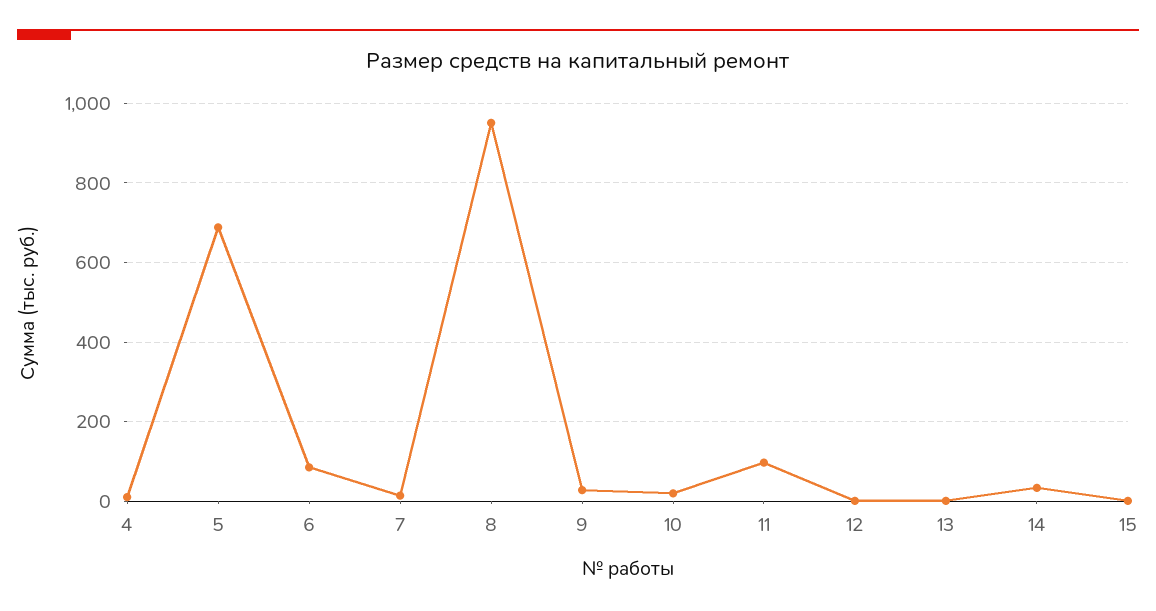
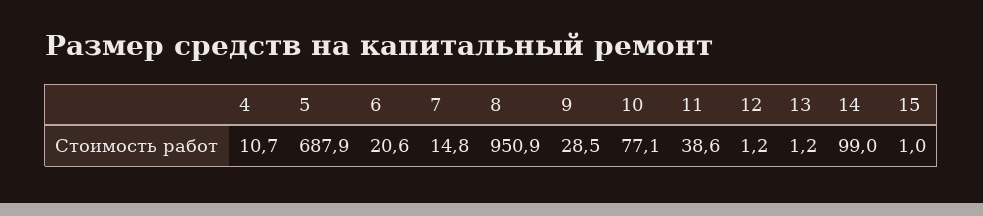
  {
    "4": 10.7,
    "5": 687.9,
-   "6": 80,
+   "6": 20.6,
    "7": 14.8,
    "8": 950.9,
    "9": 28.5,
-   "10": 20,
+   "10": 77.1,
-   "11": 100,
+   "11": 38.6,
    "12": 1.2,
    "13": 1.2,
-   "14": 40,
+   "14": 99,
    "15": 1
  }

